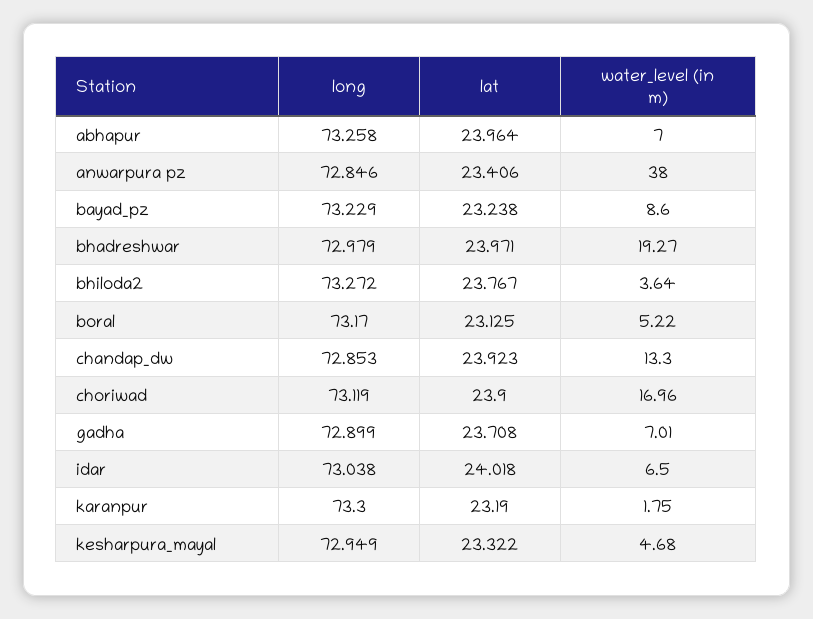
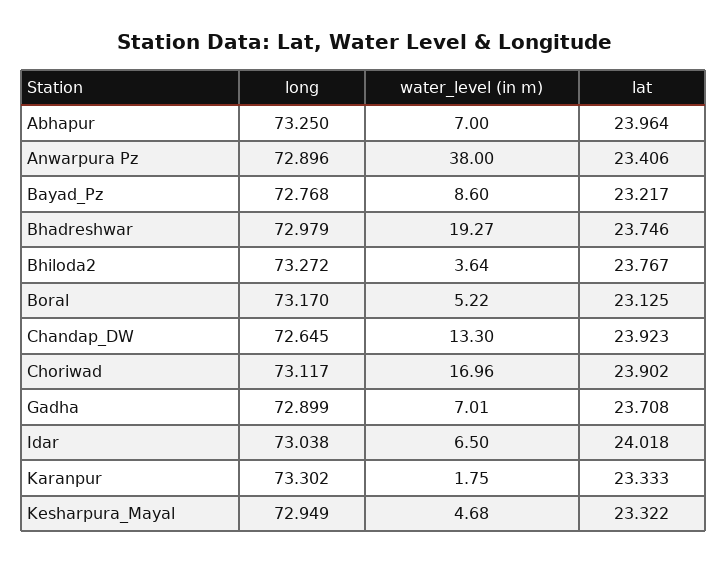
  {
    "long": {
-     "abhapur": 73.258,
+     "abhapur": 73.25,
-     "anwarpura pz": 72.846,
+     "anwarpura pz": 72.896,
-     "bayad_pz": 73.229,
+     "bayad_pz": 72.768,
      "bhadreshwar": 72.979,
      "bhiloda2": 73.272,
      "boral": 73.17,
-     "chandap_dw": 72.853,
+     "chandap_dw": 72.645,
-     "choriwad": 73.119,
+     "choriwad": 73.117,
      "gadha": 72.899,
      "idar": 73.038,
-     "karanpur": 73.3,
+     "karanpur": 73.302,
      "kesharpura_mayal": 72.949
    },
    "lat": {
      "abhapur": 23.964,
      "anwarpura pz": 23.406,
-     "bayad_pz": 23.238,
+     "bayad_pz": 23.217,
-     "bhadreshwar": 23.971,
+     "bhadreshwar": 23.746,
      "bhiloda2": 23.767,
      "boral": 23.125,
      "chandap_dw": 23.923,
-     "choriwad": 23.9,
+     "choriwad": 23.902,
      "gadha": 23.708,
      "idar": 24.018,
-     "karanpur": 23.19,
+     "karanpur": 23.333,
      "kesharpura_mayal": 23.322
    },
    "water_level (in m)": {
      "abhapur": 7,
      "anwarpura pz": 38,
      "bayad_pz": 8.6,
      "bhadreshwar": 19.27,
      "bhiloda2": 3.64,
      "boral": 5.22,
      "chandap_dw": 13.3,
      "choriwad": 16.96,
      "gadha": 7.01,
      "idar": 6.5,
      "karanpur": 1.75,
      "kesharpura_mayal": 4.68
    }
  }

